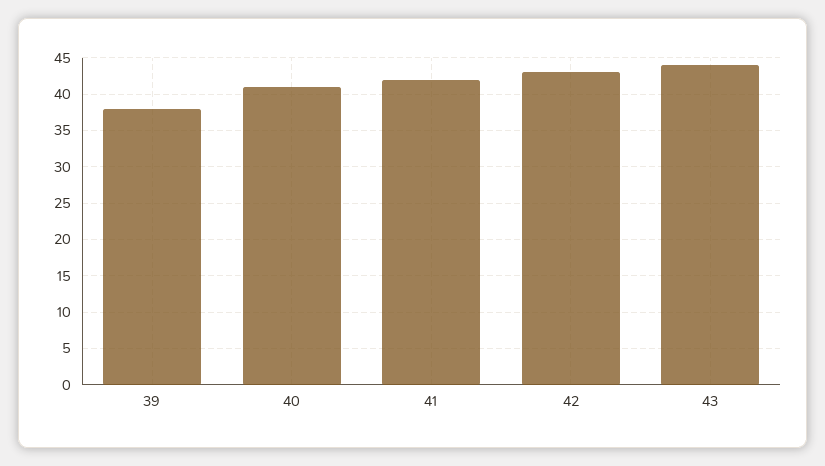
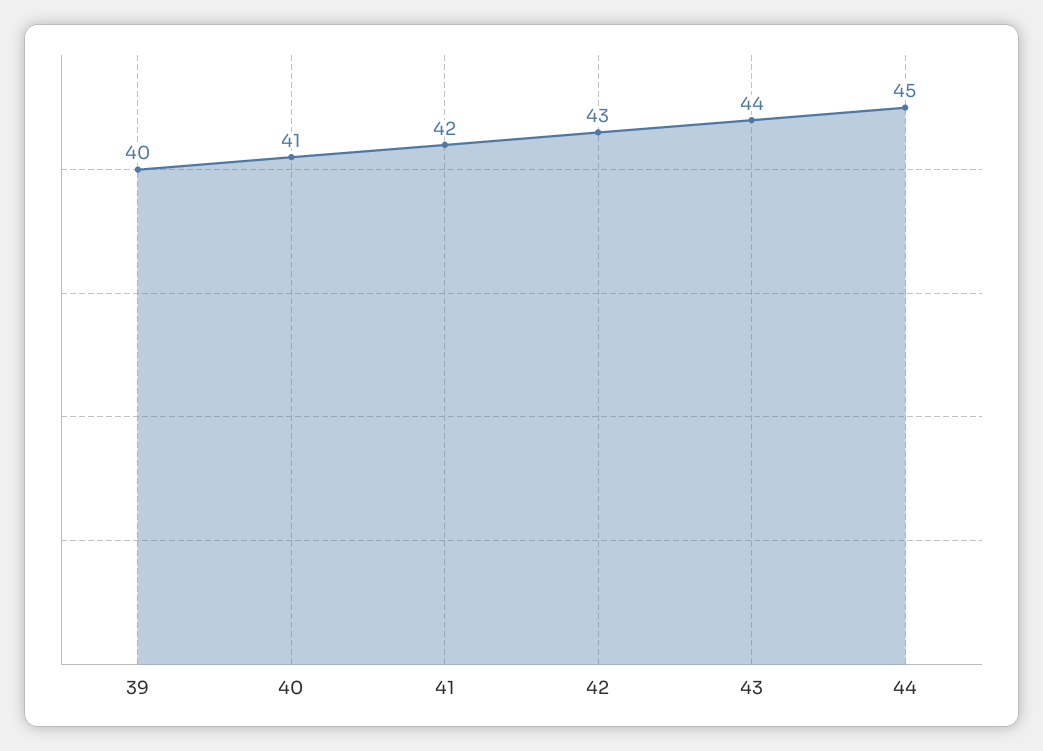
  {
-   "39": 38,
+   "39": 40,
    "40": 41,
    "41": 42,
    "42": 43,
-   "43": 44
+   "43": 44,
+   "44": 45
  }

